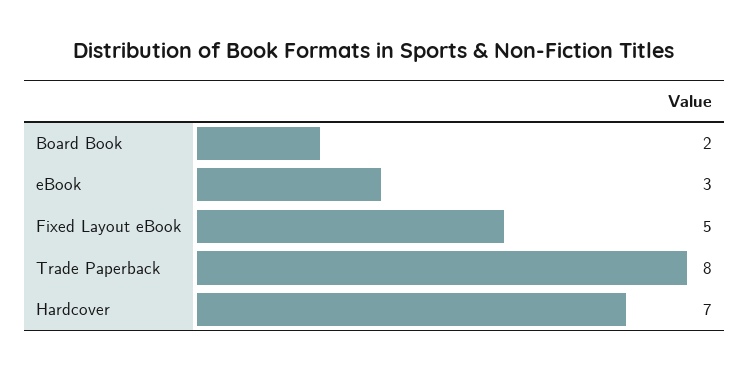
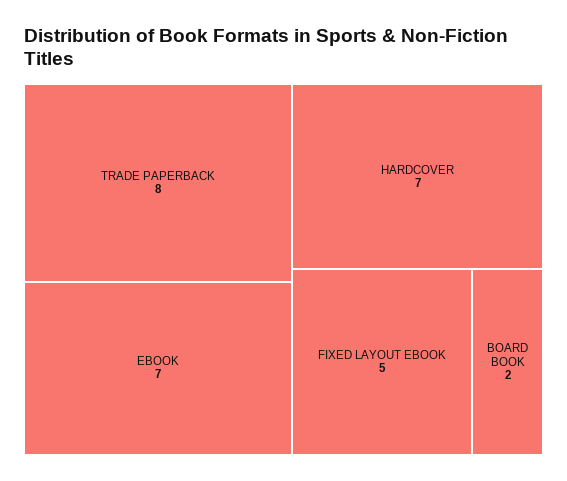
  {
    "Board Book": 2,
-   "eBook": 3,
+   "eBook": 7,
    "Fixed Layout eBook": 5,
    "Trade Paperback": 8,
    "Hardcover": 7
  }

